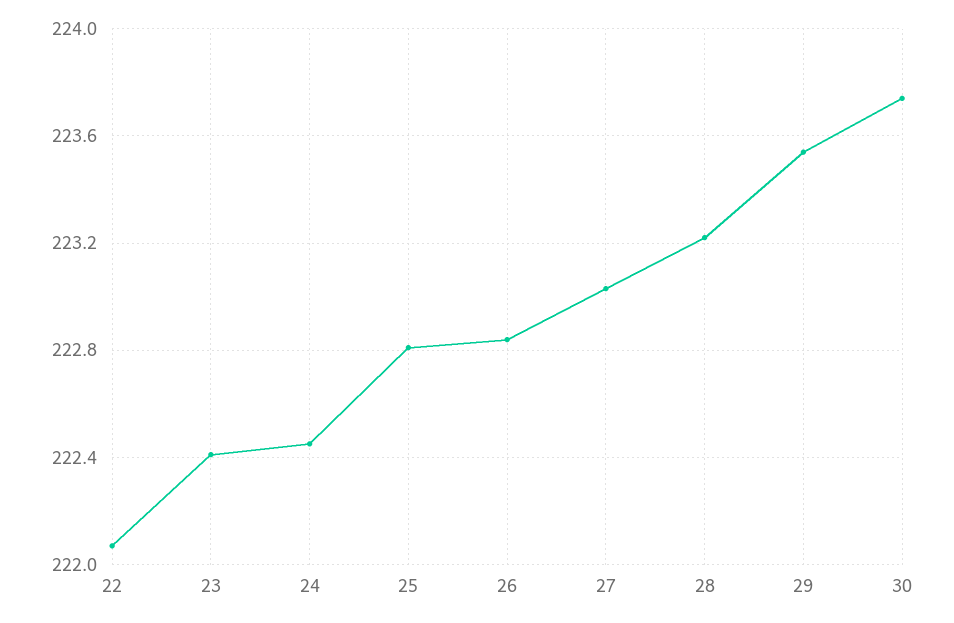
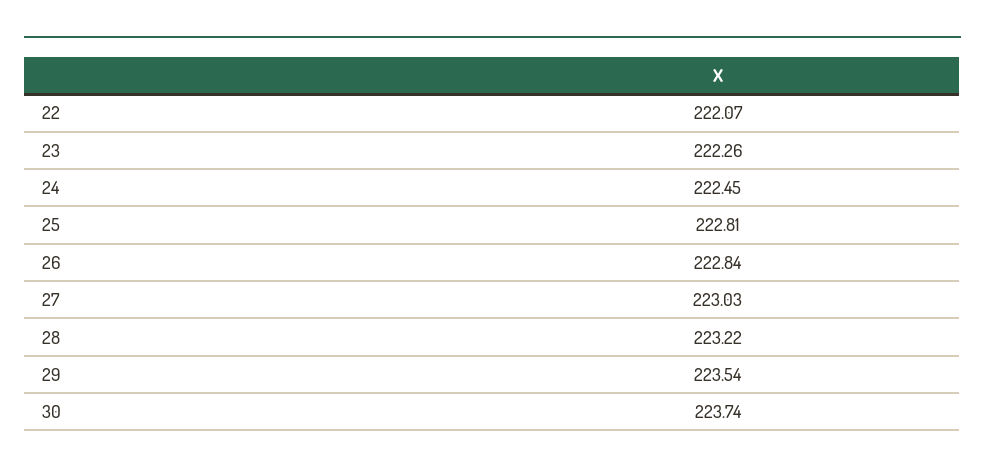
  {
    "22": 222.07,
-   "23": 222.4,
+   "23": 222.26,
    "24": 222.45,
    "25": 222.81,
    "26": 222.84,
    "27": 223.03,
    "28": 223.22,
    "29": 223.54,
    "30": 223.74
  }

